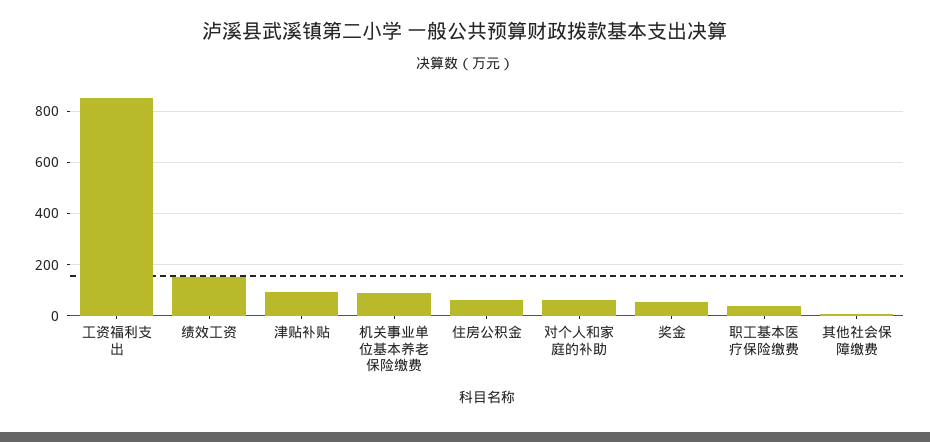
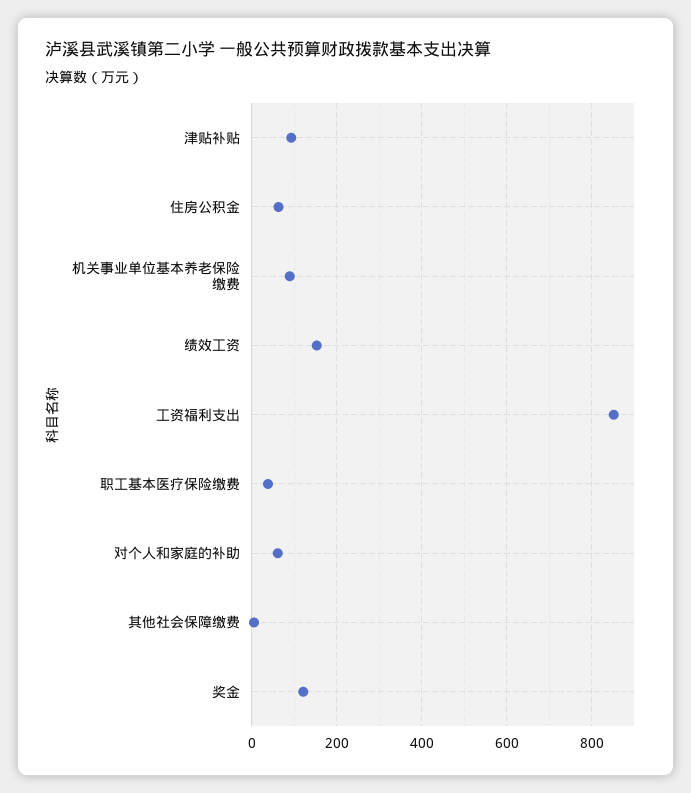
  {
    "工资福利支出": 860,
    "绩效工资": 160,
    "津贴补贴": 100,
    "机关事业单位基本养老保险缴费": 80,
    "住房公积金": 60,
    "对个人和家庭的补助": 60,
-   "奖金": 50,
+   "奖金": 120,
    "职工基本医疗保险缴费": 40,
    "其他社会保障缴费": 0
  }

